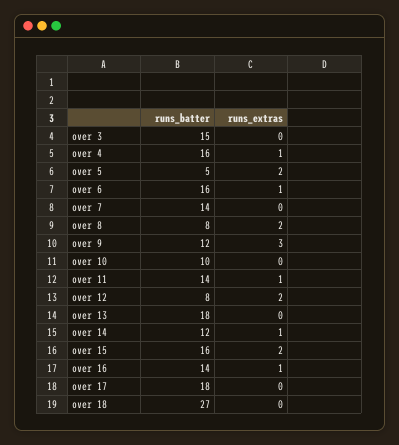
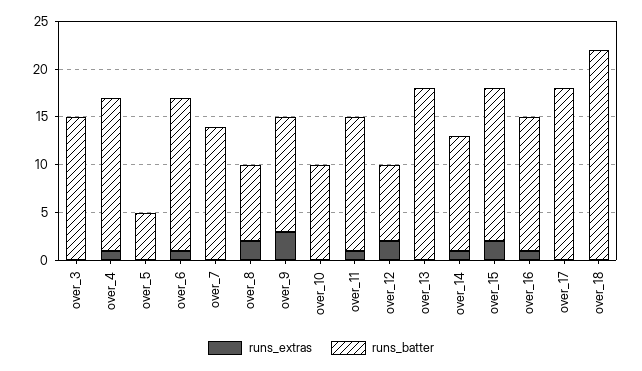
  {
    "runs_batter": {
      "over 3": 15,
      "over 4": 16,
      "over 5": 5,
      "over 6": 16,
      "over 7": 14,
      "over 8": 8,
      "over 9": 12,
      "over 10": 10,
      "over 11": 14,
      "over 12": 8,
      "over 13": 18,
      "over 14": 12,
      "over 15": 16,
      "over 16": 14,
      "over 17": 18,
-     "over 18": 27
+     "over 18": 22
    },
    "runs_extras": {
      "over 3": 0,
      "over 4": 1,
-     "over 5": 2,
+     "over 5": 0,
      "over 6": 1,
      "over 7": 0,
      "over 8": 2,
      "over 9": 3,
      "over 10": 0,
      "over 11": 1,
      "over 12": 2,
      "over 13": 0,
      "over 14": 1,
      "over 15": 2,
      "over 16": 1,
      "over 17": 0,
      "over 18": 0
    }
  }

